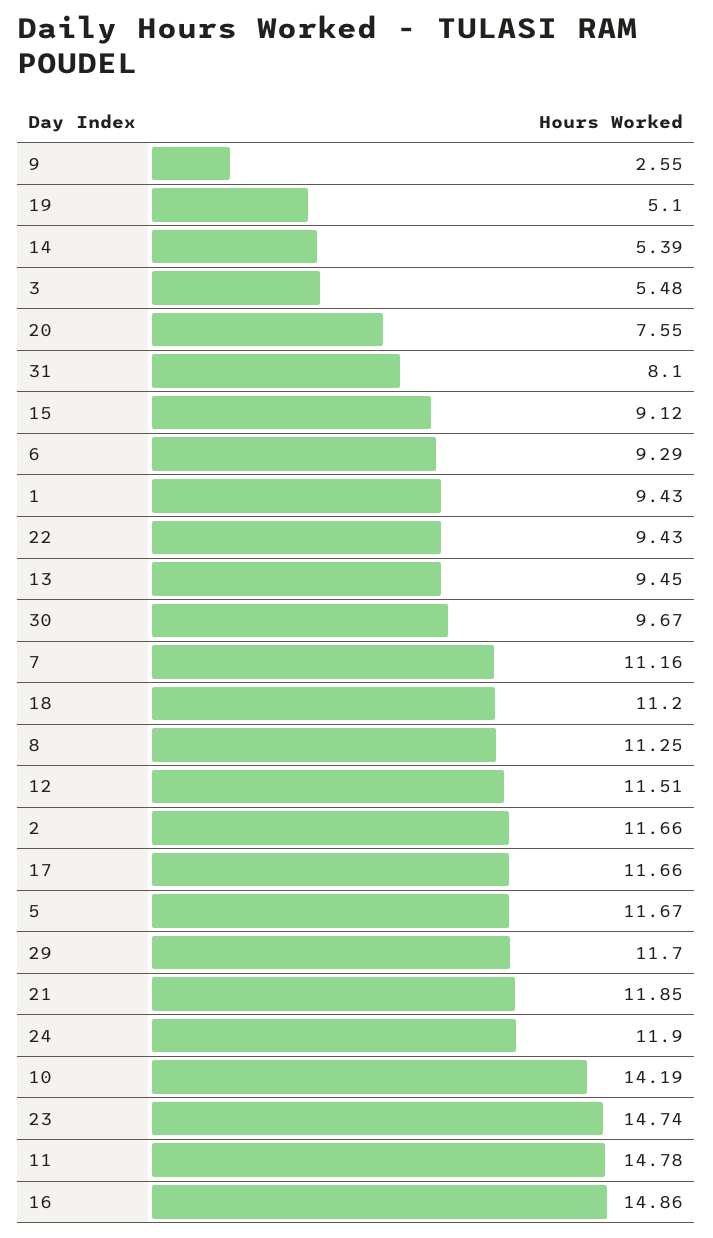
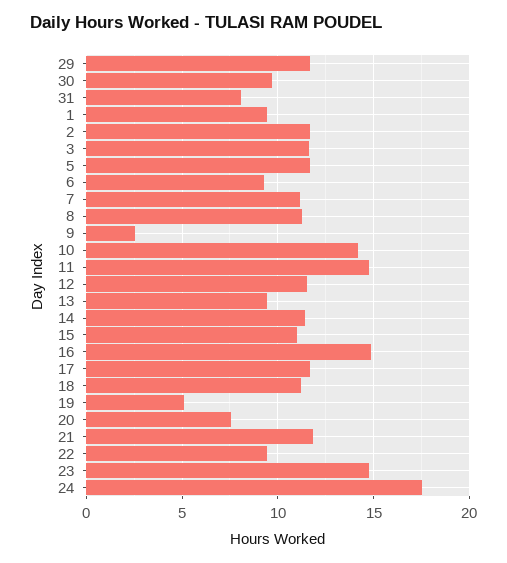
  {
    "9": 2.55,
    "19": 5.1,
-   "14": 5.39,
+   "14": 11.5,
-   "3": 5.48,
+   "3": 11.5,
    "20": 7.55,
    "31": 8.1,
-   "15": 9.12,
+   "15": 11,
    "6": 9.29,
    "1": 9.43,
    "22": 9.43,
    "13": 9.45,
    "30": 9.67,
    "7": 11.16,
    "18": 11.2,
    "8": 11.25,
    "12": 11.51,
    "2": 11.66,
    "17": 11.66,
    "5": 11.67,
    "29": 11.7,
    "21": 11.85,
-   "24": 11.9,
+   "24": 17.5,
    "10": 14.19,
    "23": 14.74,
    "11": 14.78,
    "16": 14.86
  }

